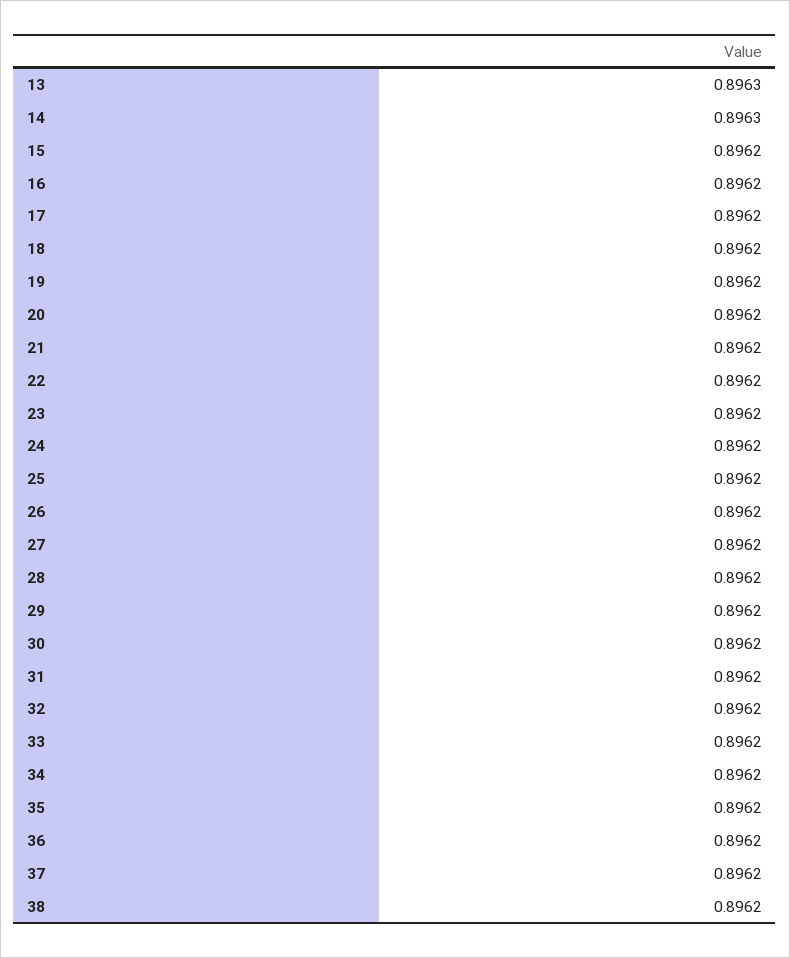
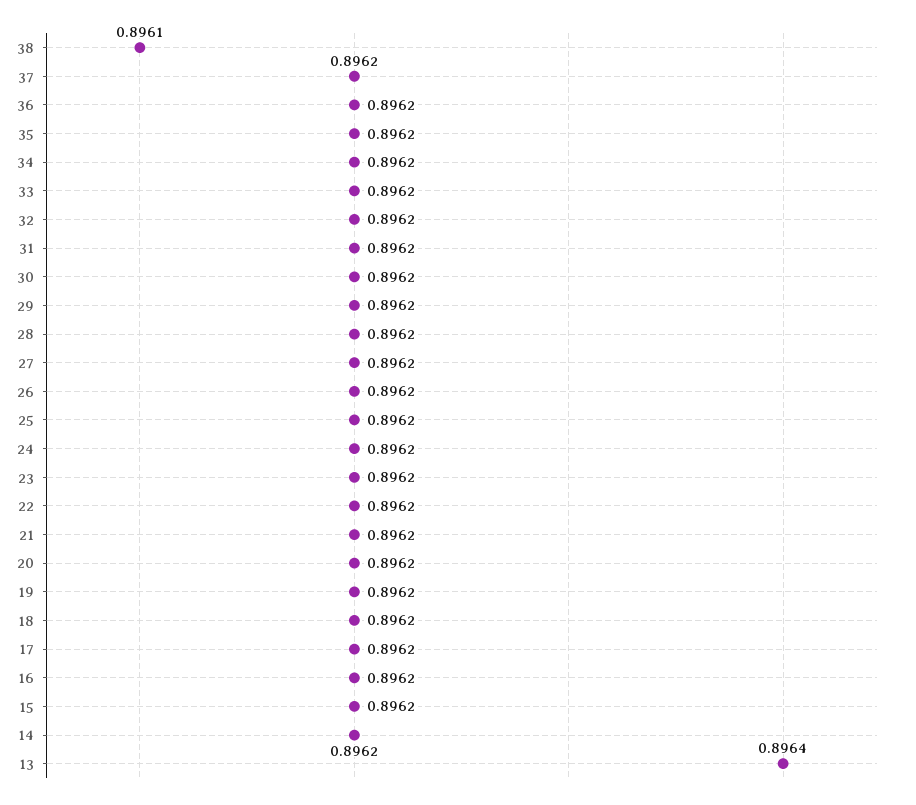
  {
-   "13": 0.8963,
+   "13": 0.8964,
-   "14": 0.8963,
+   "14": 0.8962,
    "15": 0.8962,
    "16": 0.8962,
    "17": 0.8962,
    "18": 0.8962,
    "19": 0.8962,
    "20": 0.8962,
    "21": 0.8962,
    "22": 0.8962,
    "23": 0.8962,
    "24": 0.8962,
    "25": 0.8962,
    "26": 0.8962,
    "27": 0.8962,
    "28": 0.8962,
    "29": 0.8962,
    "30": 0.8962,
    "31": 0.8962,
    "32": 0.8962,
    "33": 0.8962,
    "34": 0.8962,
    "35": 0.8962,
    "36": 0.8962,
    "37": 0.8962,
-   "38": 0.8962
+   "38": 0.8961
  }

